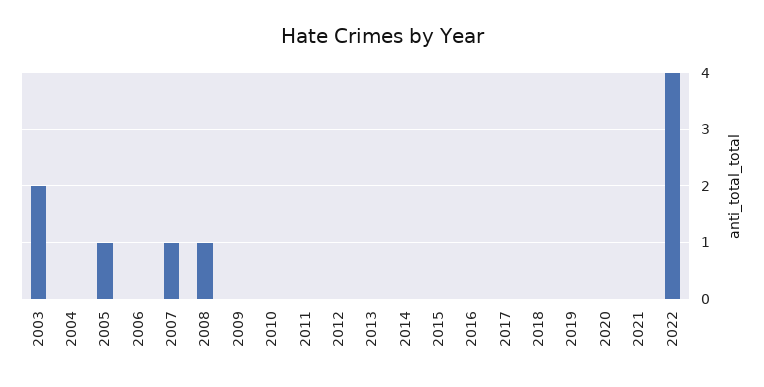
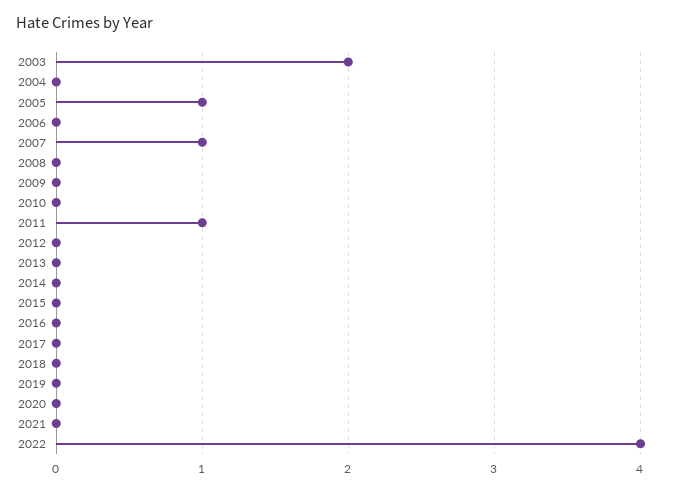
  {
    "2003": 2,
    "2004": 0,
    "2005": 1,
    "2006": 0,
    "2007": 1,
-   "2008": 1,
+   "2008": 0,
    "2009": 0,
    "2010": 0,
-   "2011": 0,
+   "2011": 1,
    "2012": 0,
    "2013": 0,
    "2014": 0,
    "2015": 0,
    "2016": 0,
    "2017": 0,
    "2018": 0,
    "2019": 0,
    "2020": 0,
    "2021": 0,
    "2022": 4
  }

